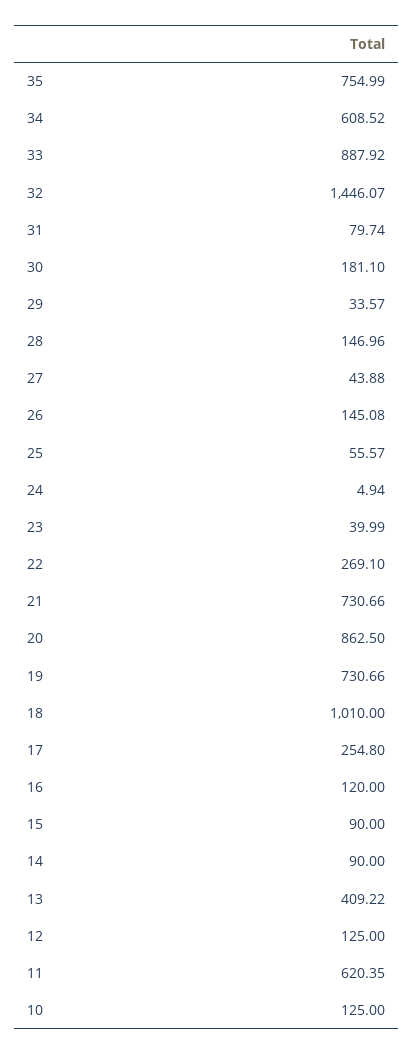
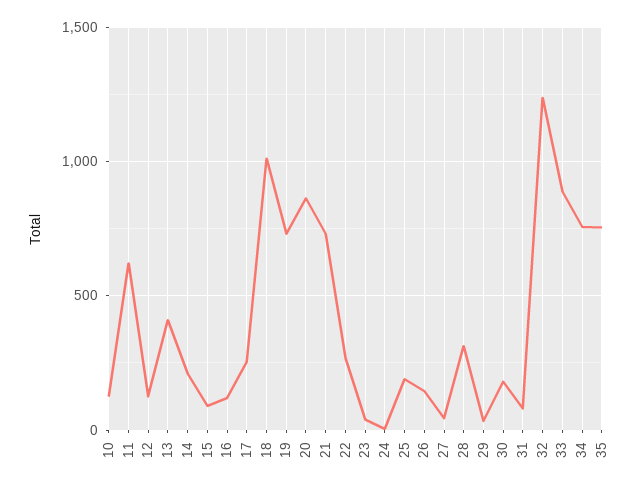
  {
    "35": 754.99,
-   "34": 608.52,
+   "34": 750,
    "33": 887.92,
-   "32": 1446.07,
+   "32": 1250,
    "31": 79.74,
    "30": 181.1,
    "29": 33.57,
-   "28": 146.96,
+   "28": 300,
    "27": 43.88,
    "26": 145.08,
-   "25": 55.57,
+   "25": 200,
    "24": 4.94,
    "23": 39.99,
    "22": 269.1,
    "21": 730.66,
    "20": 862.5,
    "19": 730.66,
    "18": 1010,
    "17": 254.8,
    "16": 120,
    "15": 90,
-   "14": 90,
+   "14": 200,
    "13": 409.22,
    "12": 125,
    "11": 620.35,
    "10": 125
  }

